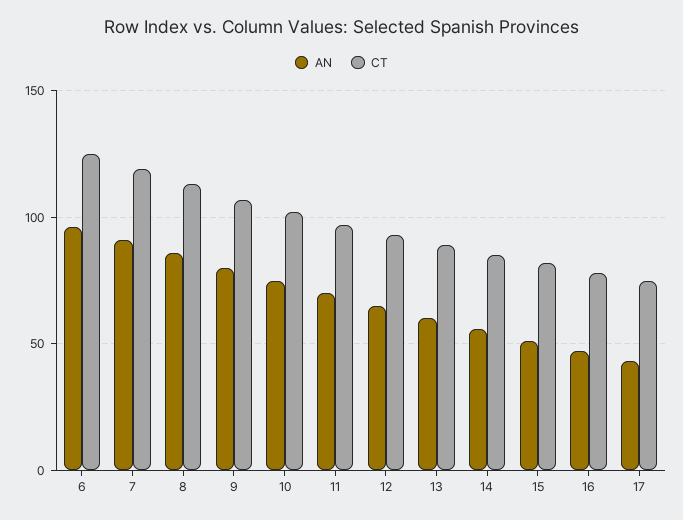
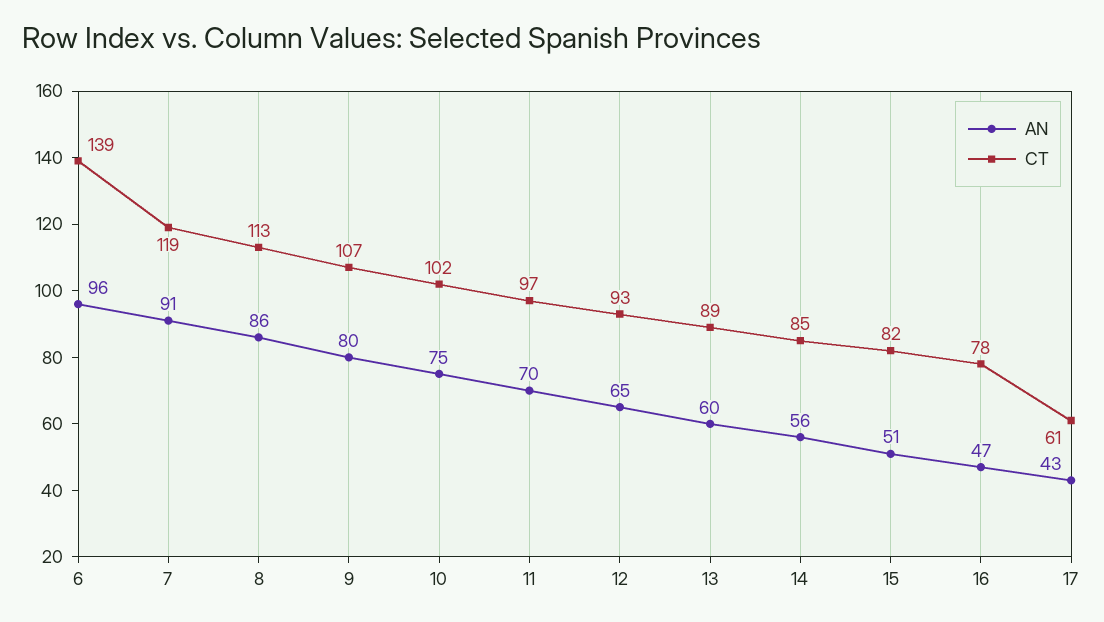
  {
    "AN": {
      "6": 96,
      "7": 91,
      "8": 86,
      "9": 80,
      "10": 75,
      "11": 70,
      "12": 65,
      "13": 60,
      "14": 56,
      "15": 51,
      "16": 47,
      "17": 43
    },
    "CT": {
-     "6": 125,
+     "6": 139,
      "7": 119,
      "8": 113,
      "9": 107,
      "10": 102,
      "11": 97,
      "12": 93,
      "13": 89,
      "14": 85,
      "15": 82,
      "16": 78,
-     "17": 75
+     "17": 61
    }
  }

